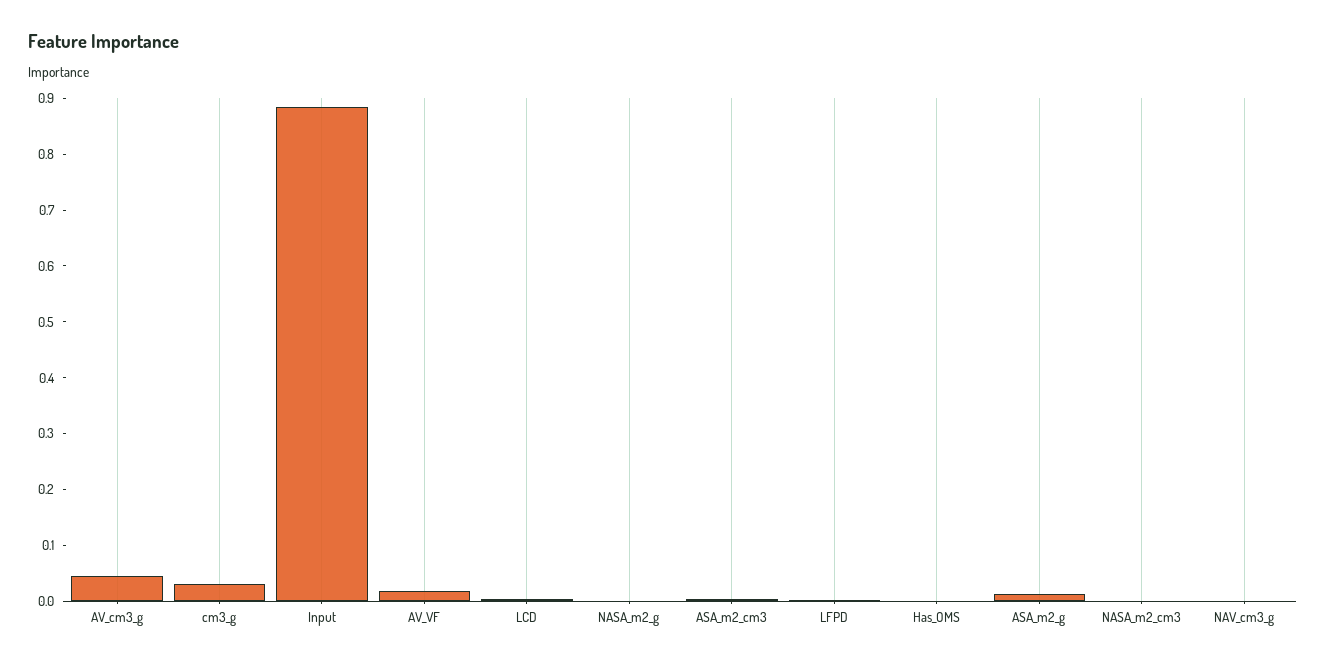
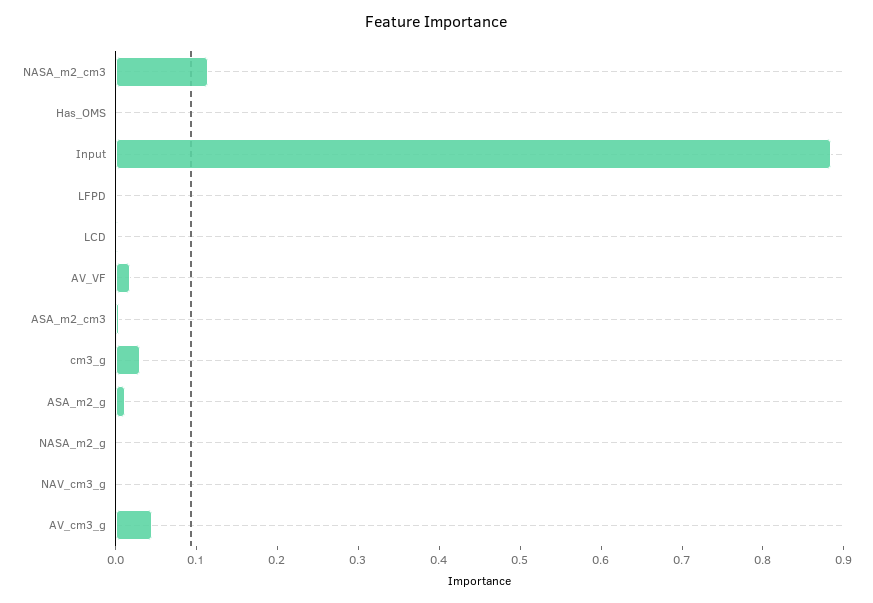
  {
    "AV_cm3_g": 0.04,
    "cm3_g": 0.04,
    "Input": 0.88,
    "AV_VF": 0.02,
    "LCD": 0,
    "NASA_m2_g": 0,
    "ASA_m2_cm3": 0,
    "LFPD": 0,
    "Has_OMS": 0,
    "ASA_m2_g": 0.02,
-   "NASA_m2_cm3": 0,
+   "NASA_m2_cm3": 0.12,
    "NAV_cm3_g": 0
  }

